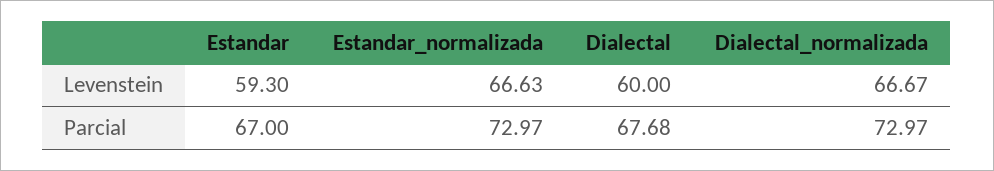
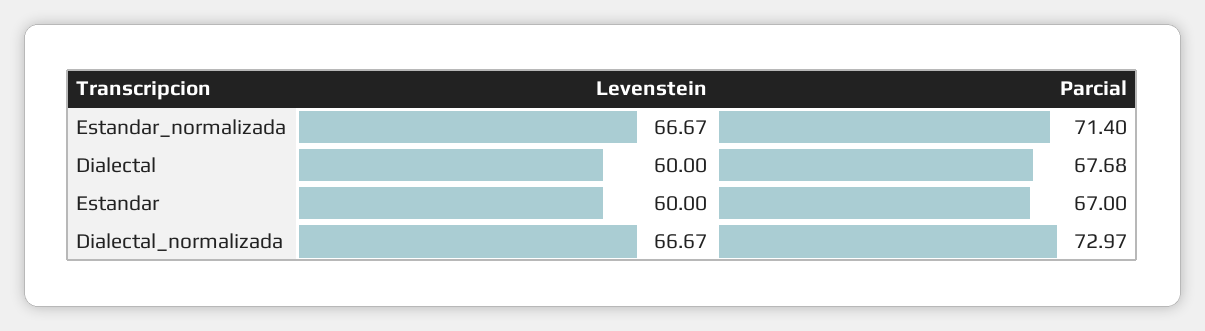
  {
    "Estandar": {
-     "Levenstein": 59.3,
+     "Levenstein": 60,
      "Parcial": 67
    },
    "Estandar_normalizada": {
-     "Levenstein": 66.63,
+     "Levenstein": 66.67,
-     "Parcial": 72.97
+     "Parcial": 71.4
    },
    "Dialectal": {
      "Levenstein": 60,
      "Parcial": 67.68
    },
    "Dialectal_normalizada": {
      "Levenstein": 66.67,
      "Parcial": 72.97
    }
  }

